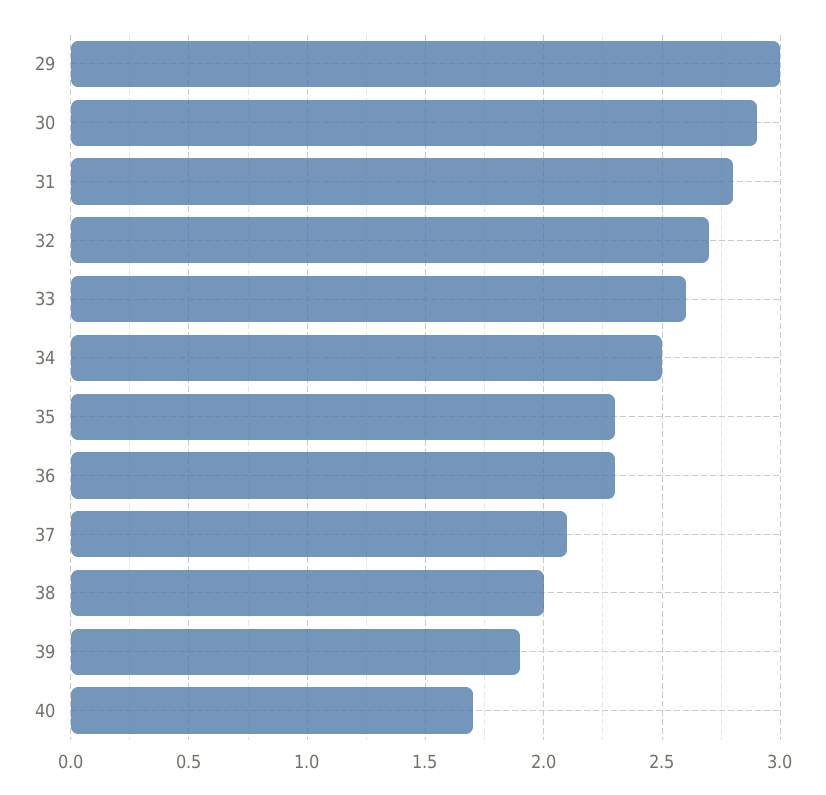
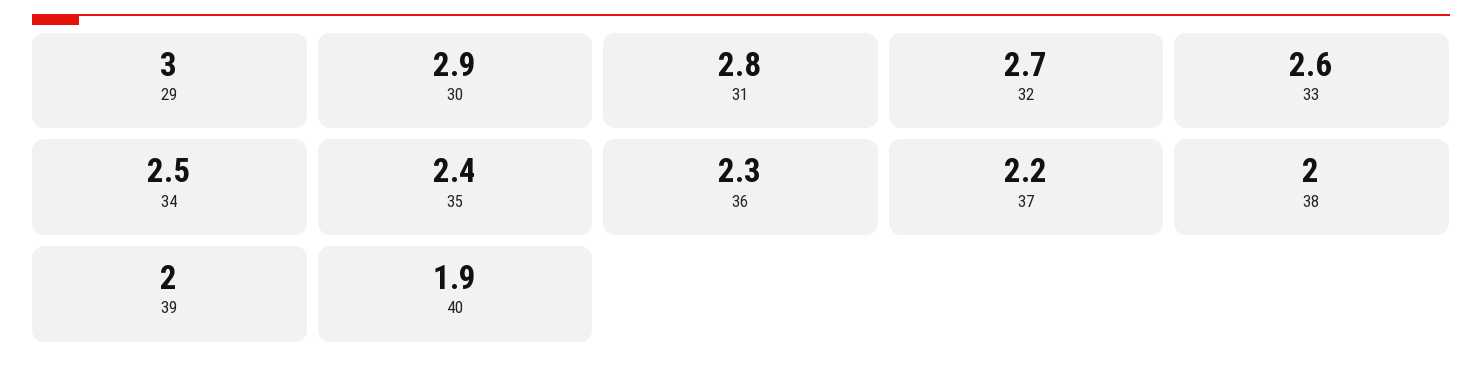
  {
    "29": 3,
    "30": 2.9,
    "31": 2.8,
    "32": 2.7,
    "33": 2.6,
    "34": 2.5,
-   "35": 2.3,
+   "35": 2.4,
    "36": 2.3,
-   "37": 2.1,
+   "37": 2.2,
    "38": 2,
-   "39": 1.9,
+   "39": 2,
-   "40": 1.7
+   "40": 1.9
  }

